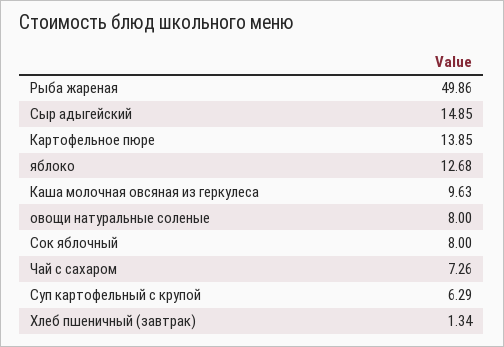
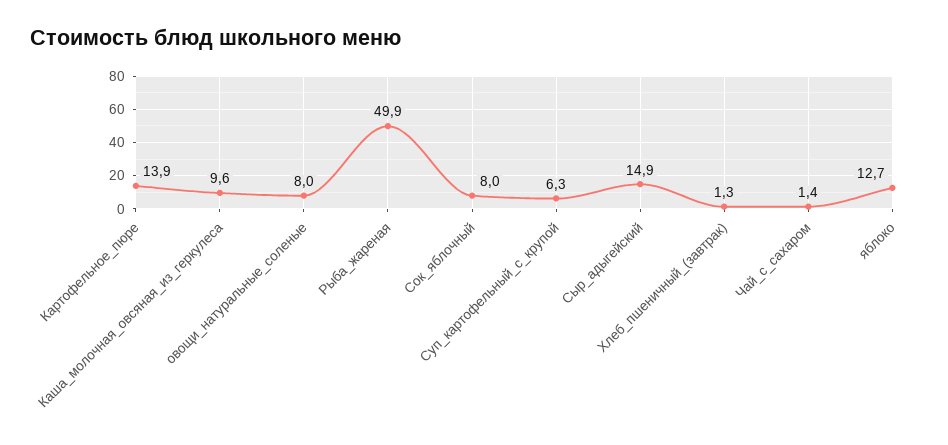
  {
    "Рыба жареная": 49.86,
    "Сыр адыгейский": 14.85,
    "Картофельное пюре": 13.85,
    "яблоко": 12.68,
    "Каша молочная овсяная из геркулеса": 9.63,
    "овощи натуральные соленые": 8,
    "Сок яблочный": 8,
-   "Чай с сахаром": 7.26,
+   "Чай с сахаром": 1.4,
    "Суп картофельный с крупой": 6.29,
    "Хлеб пшеничный (завтрак)": 1.34
  }

